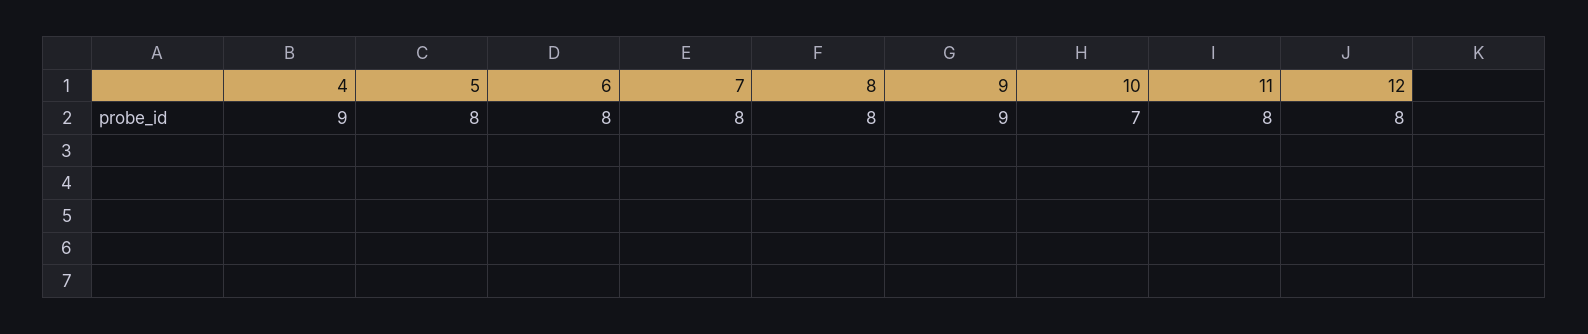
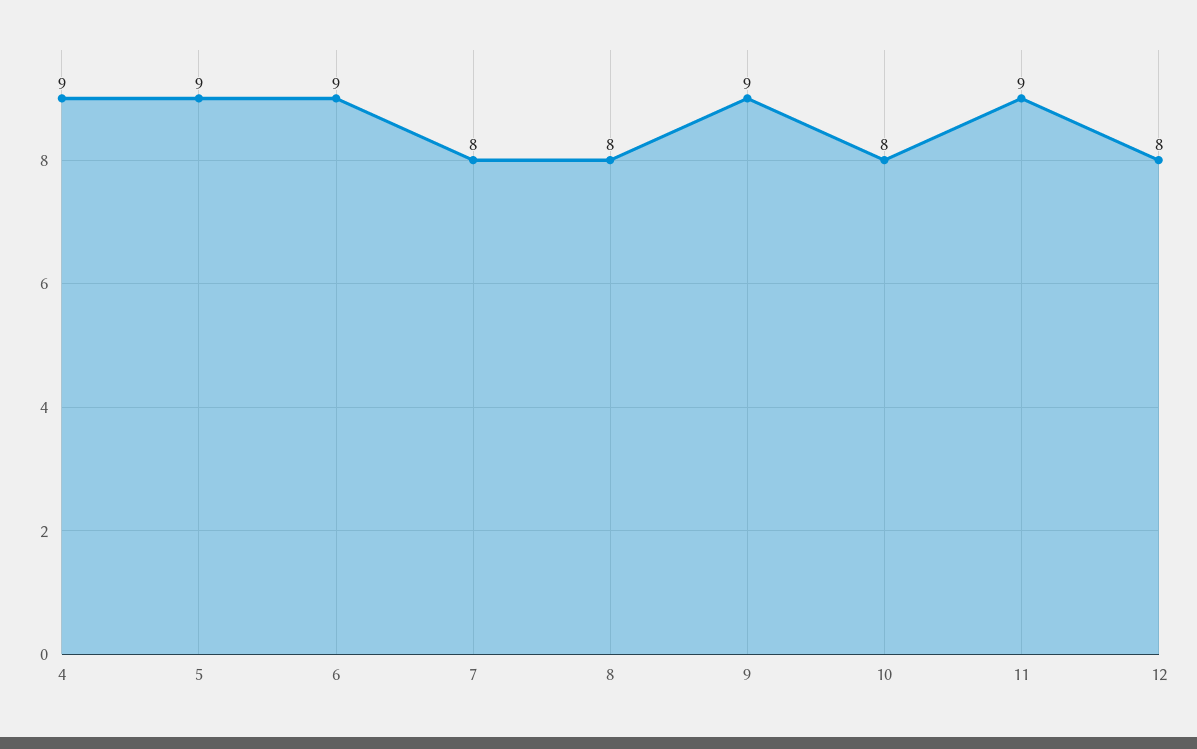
  {
    "4": 9,
-   "5": 8,
+   "5": 9,
-   "6": 8,
+   "6": 9,
    "7": 8,
    "8": 8,
    "9": 9,
-   "10": 7,
+   "10": 8,
-   "11": 8,
+   "11": 9,
    "12": 8
  }

